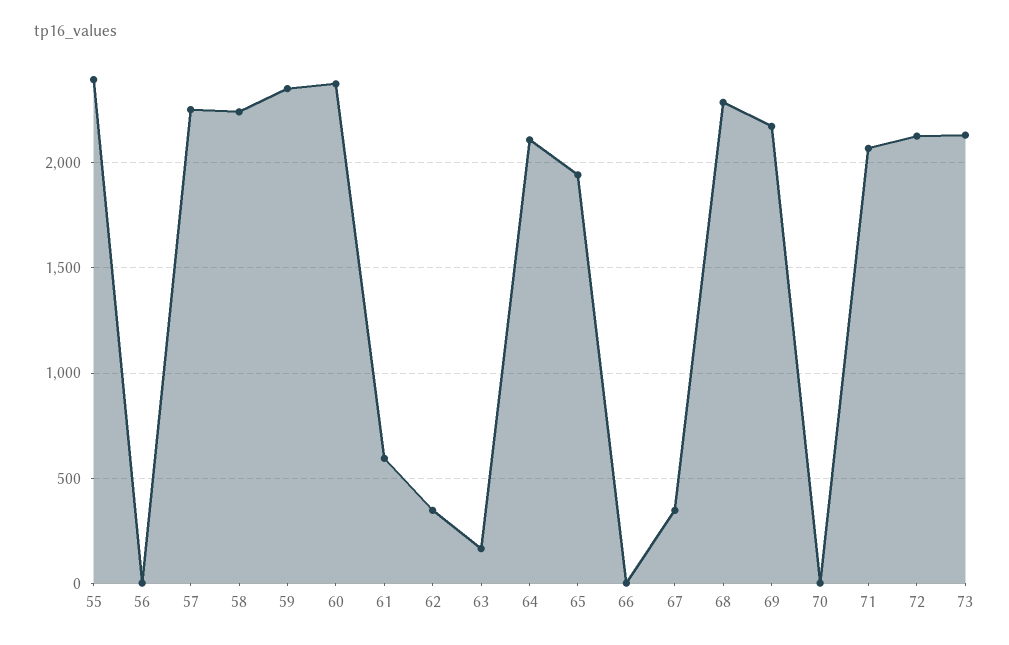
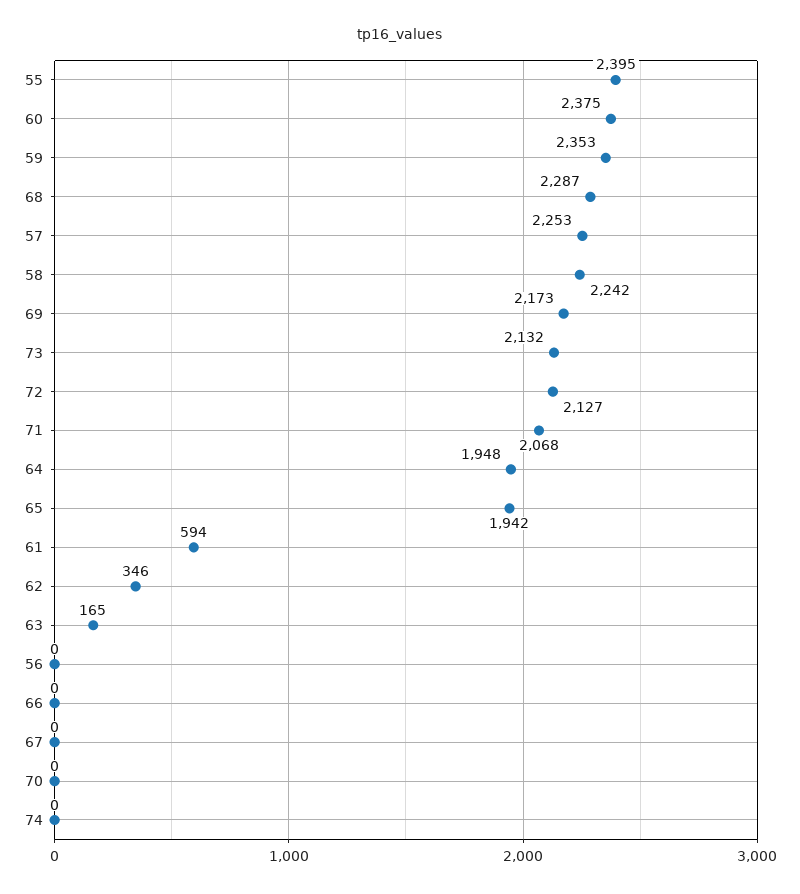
  {
    "55": 2395,
    "56": 0,
    "57": 2253,
    "58": 2242,
    "59": 2353,
    "60": 2375,
    "61": 594,
    "62": 346,
    "63": 165,
-   "64": 2100,
+   "64": 1948,
    "65": 1942,
    "66": 0,
-   "67": 350,
+   "67": 0,
    "68": 2287,
    "69": 2173,
    "70": 0,
    "71": 2068,
    "72": 2127,
-   "73": 2132
+   "73": 2132,
+   "74": 0
  }

